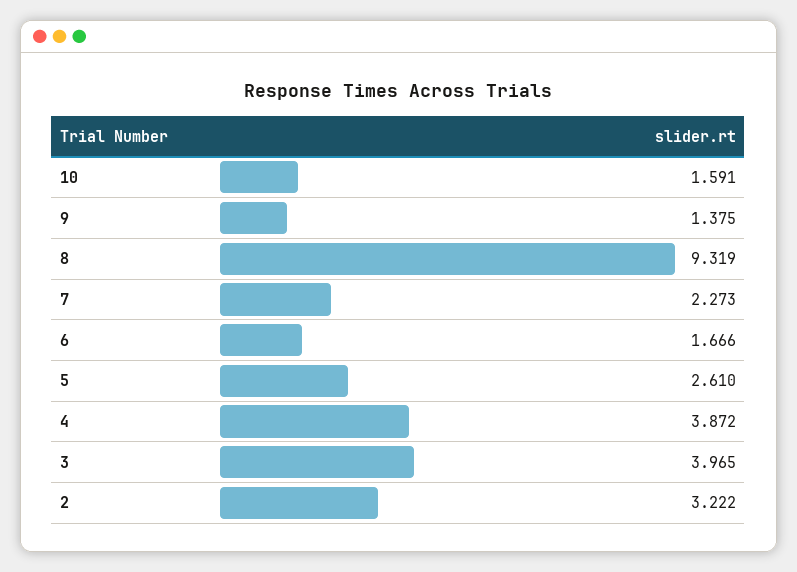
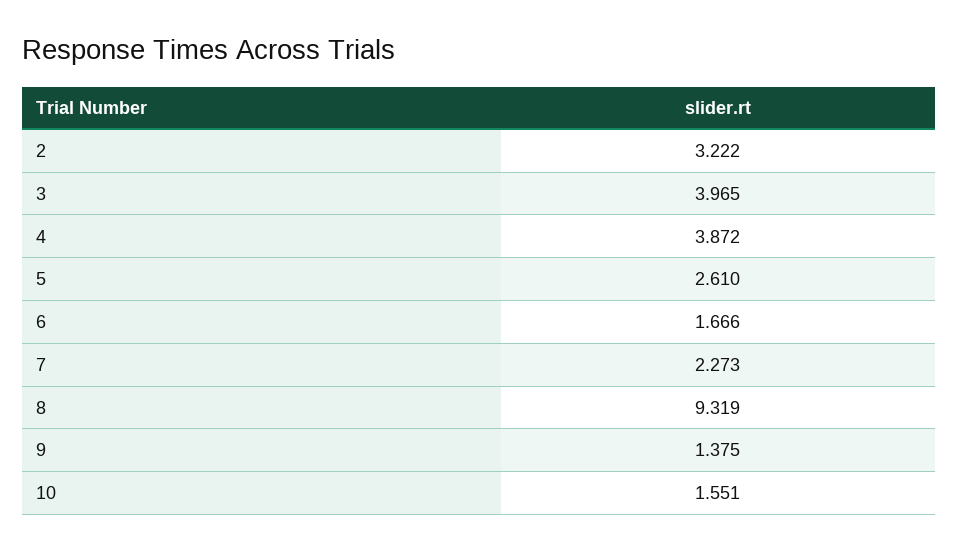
  {
-   "10": 1.591,
+   "10": 1.551,
    "9": 1.375,
    "8": 9.319,
    "7": 2.273,
    "6": 1.666,
    "5": 2.61,
    "4": 3.872,
    "3": 3.965,
    "2": 3.222
  }

